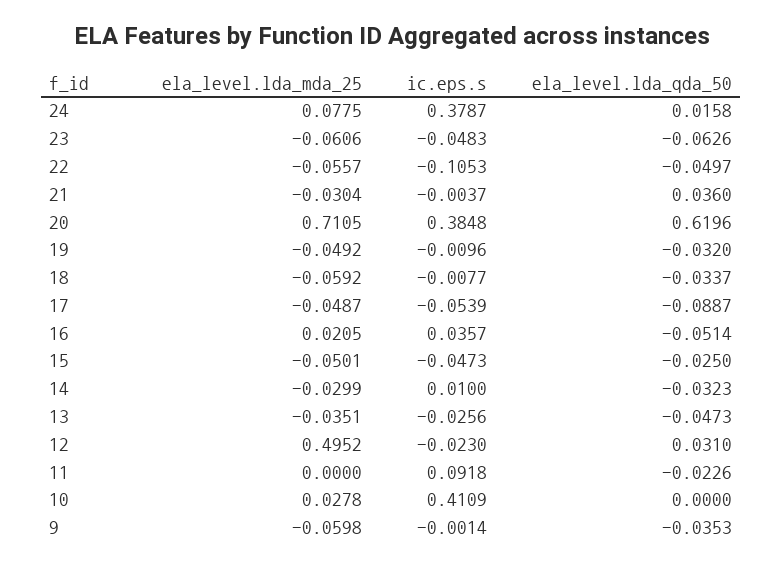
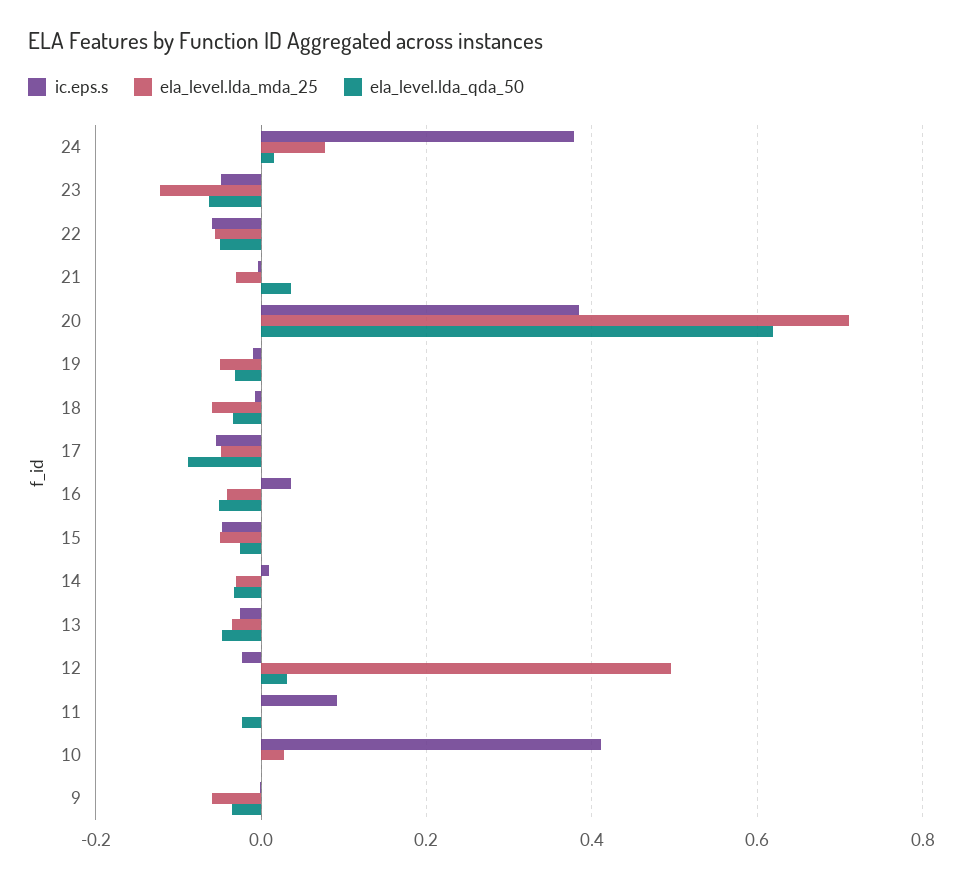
  {
    "ela_level.lda_mda_25": {
      "24": 0.0775,
-     "23": -0.0606,
+     "23": -0.12,
      "22": -0.0557,
      "21": -0.0304,
      "20": 0.7105,
      "19": -0.0492,
      "18": -0.0592,
      "17": -0.0487,
-     "16": 0.0205,
+     "16": -0.04,
      "15": -0.0501,
      "14": -0.0299,
      "13": -0.0351,
      "12": 0.4952,
      "11": 0,
      "10": 0.0278,
      "9": -0.0598
    },
    "ic.eps.s": {
      "24": 0.3787,
      "23": -0.0483,
-     "22": -0.1053,
+     "22": -0.06,
      "21": -0.0037,
      "20": 0.3848,
      "19": -0.0096,
      "18": -0.0077,
      "17": -0.0539,
      "16": 0.0357,
      "15": -0.0473,
      "14": 0.01,
      "13": -0.0256,
      "12": -0.023,
      "11": 0.0918,
      "10": 0.4109,
      "9": -0.0014
    },
    "ela_level.lda_qda_50": {
      "24": 0.0158,
      "23": -0.0626,
      "22": -0.0497,
      "21": 0.036,
      "20": 0.6196,
      "19": -0.032,
      "18": -0.0337,
      "17": -0.0887,
      "16": -0.0514,
      "15": -0.025,
      "14": -0.0323,
      "13": -0.0473,
      "12": 0.031,
      "11": -0.0226,
      "10": 0,
      "9": -0.0353
    }
  }

